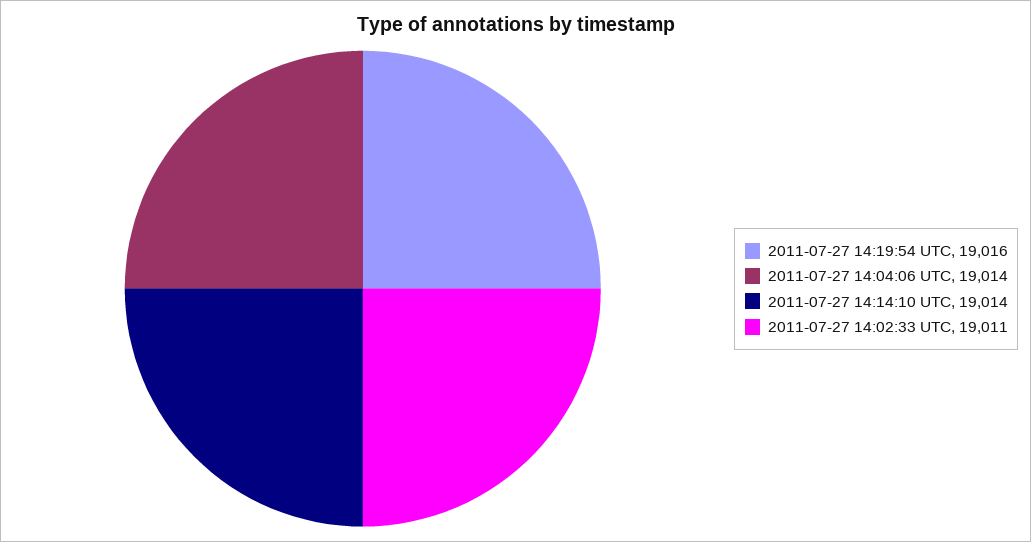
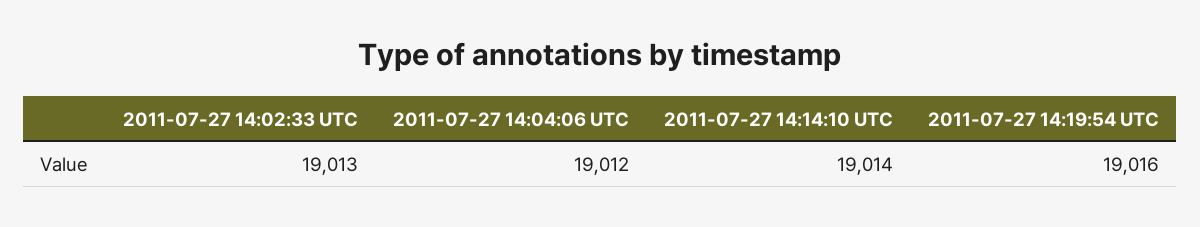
  {
    "2011-07-27 14:19:54 UTC": 19016,
-   "2011-07-27 14:04:06 UTC": 19014,
+   "2011-07-27 14:04:06 UTC": 19012,
    "2011-07-27 14:14:10 UTC": 19014,
-   "2011-07-27 14:02:33 UTC": 19011
+   "2011-07-27 14:02:33 UTC": 19013
  }

